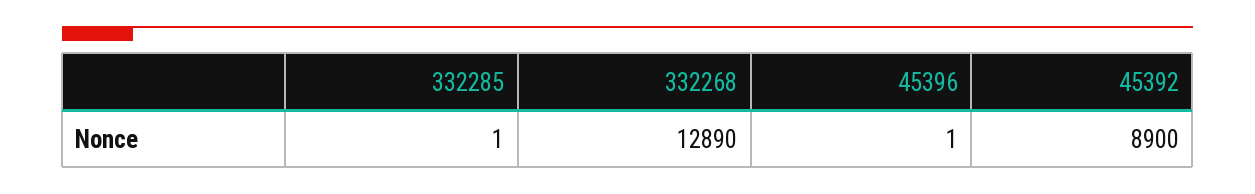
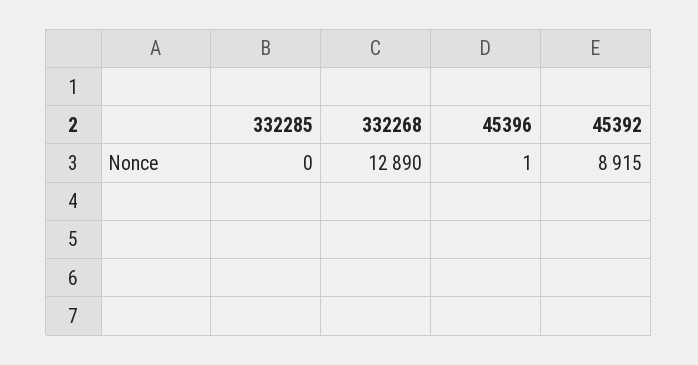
  {
-   "332285": 1,
+   "332285": 0,
    "332268": 12890,
    "45396": 1,
-   "45392": 8900
+   "45392": 8915
  }

